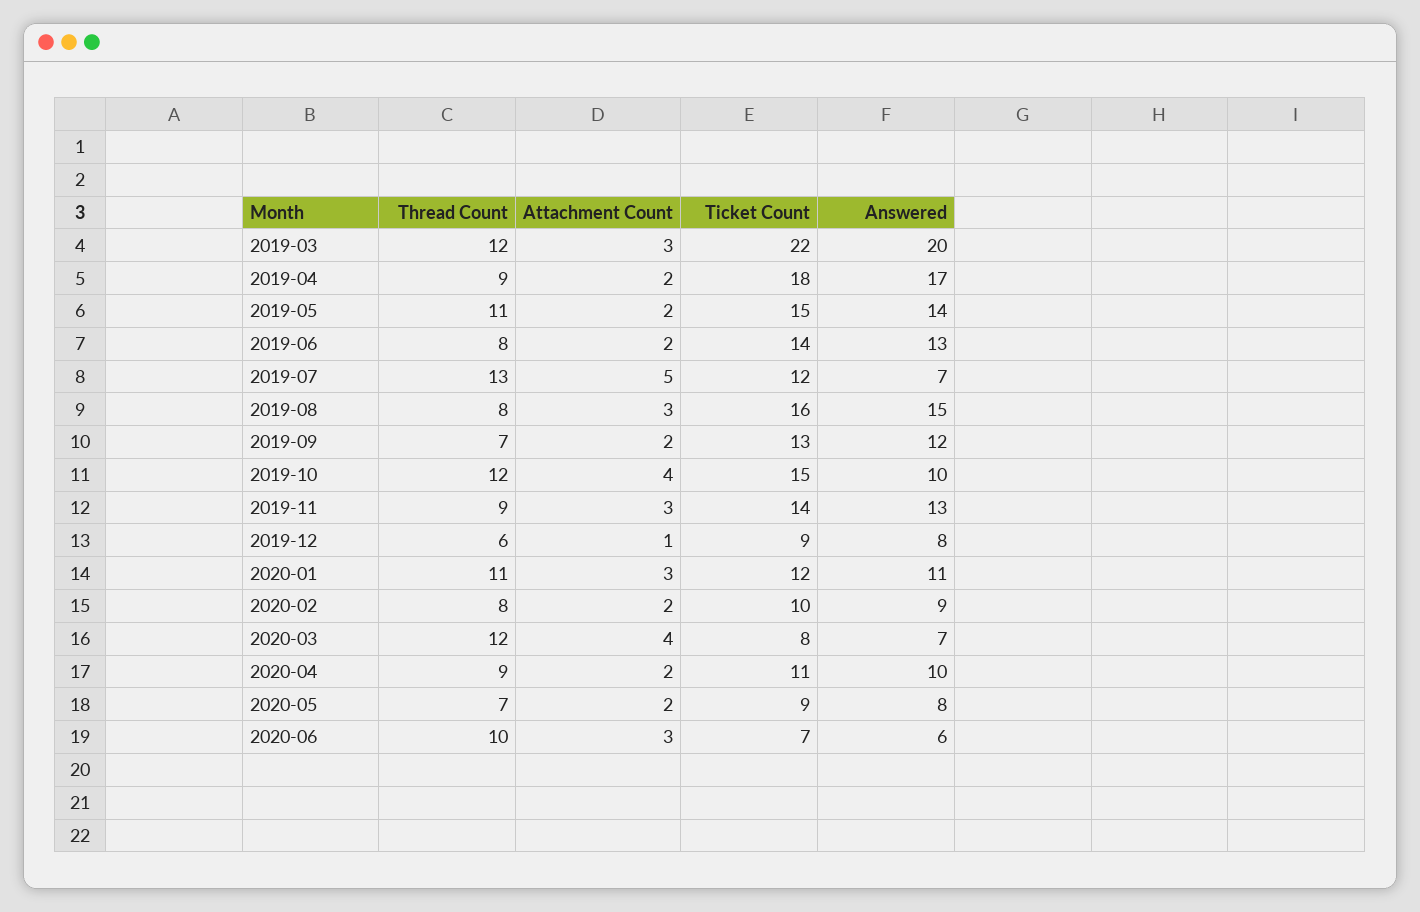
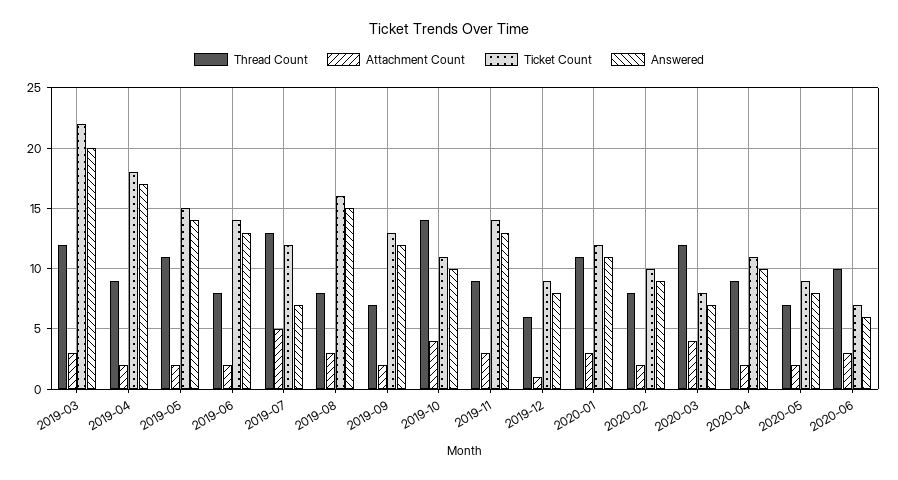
  {
    "Thread Count": {
      "2019-03": 12,
      "2019-04": 9,
      "2019-05": 11,
      "2019-06": 8,
      "2019-07": 13,
      "2019-08": 8,
      "2019-09": 7,
-     "2019-10": 12,
+     "2019-10": 14,
      "2019-11": 9,
      "2019-12": 6,
      "2020-01": 11,
      "2020-02": 8,
      "2020-03": 12,
      "2020-04": 9,
      "2020-05": 7,
      "2020-06": 10
    },
    "Attachment Count": {
      "2019-03": 3,
      "2019-04": 2,
      "2019-05": 2,
      "2019-06": 2,
      "2019-07": 5,
      "2019-08": 3,
      "2019-09": 2,
      "2019-10": 4,
      "2019-11": 3,
      "2019-12": 1,
      "2020-01": 3,
      "2020-02": 2,
      "2020-03": 4,
      "2020-04": 2,
      "2020-05": 2,
      "2020-06": 3
    },
    "Ticket Count": {
      "2019-03": 22,
      "2019-04": 18,
      "2019-05": 15,
      "2019-06": 14,
      "2019-07": 12,
      "2019-08": 16,
      "2019-09": 13,
-     "2019-10": 15,
+     "2019-10": 11,
      "2019-11": 14,
      "2019-12": 9,
      "2020-01": 12,
      "2020-02": 10,
      "2020-03": 8,
      "2020-04": 11,
      "2020-05": 9,
      "2020-06": 7
    },
    "Answered": {
      "2019-03": 20,
      "2019-04": 17,
      "2019-05": 14,
      "2019-06": 13,
      "2019-07": 7,
      "2019-08": 15,
      "2019-09": 12,
      "2019-10": 10,
      "2019-11": 13,
      "2019-12": 8,
      "2020-01": 11,
      "2020-02": 9,
      "2020-03": 7,
      "2020-04": 10,
      "2020-05": 8,
      "2020-06": 6
    }
  }

